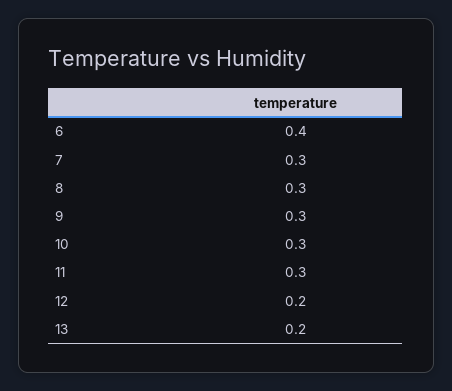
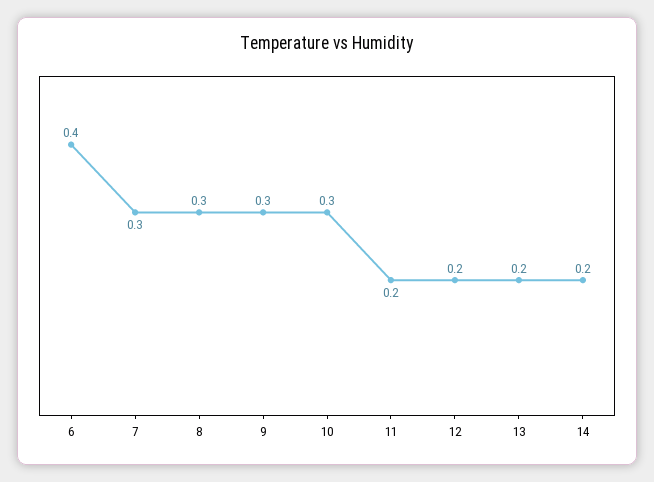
  {
    "6": 0.4,
    "7": 0.3,
    "8": 0.3,
    "9": 0.3,
    "10": 0.3,
-   "11": 0.3,
+   "11": 0.2,
    "12": 0.2,
-   "13": 0.2
+   "13": 0.2,
+   "14": 0.2
  }

